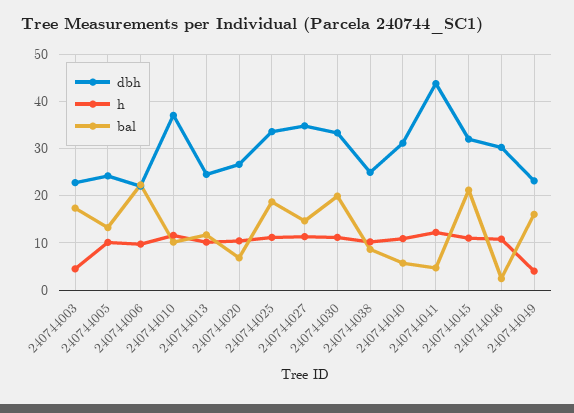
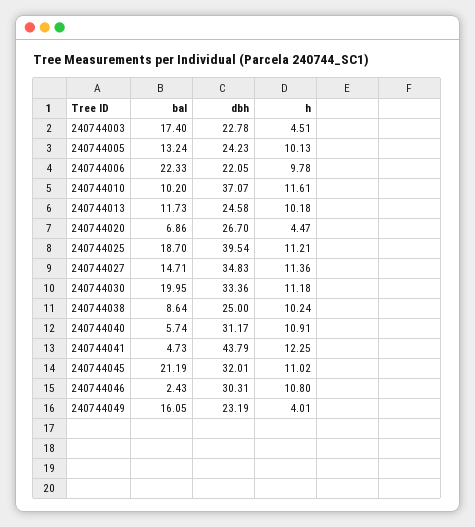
  {
    "dbh": {
      "240744003": 22.78,
      "240744005": 24.23,
      "240744006": 22.05,
      "240744010": 37.07,
      "240744013": 24.58,
      "240744020": 26.7,
-     "240744025": 34,
+     "240744025": 39.54,
      "240744027": 34.83,
      "240744030": 33.36,
      "240744038": 25,
      "240744040": 31.17,
      "240744041": 43.79,
      "240744045": 32.01,
      "240744046": 30.31,
      "240744049": 23.19
    },
    "h": {
      "240744003": 4.51,
      "240744005": 10.13,
      "240744006": 9.78,
      "240744010": 11.61,
      "240744013": 10.18,
-     "240744020": 10,
+     "240744020": 4.47,
      "240744025": 11.21,
      "240744027": 11.36,
      "240744030": 11.18,
      "240744038": 10.24,
      "240744040": 10.91,
      "240744041": 12.25,
      "240744045": 11.02,
      "240744046": 10.8,
      "240744049": 4.01
    },
    "bal": {
      "240744003": 17.4,
      "240744005": 13.24,
      "240744006": 22.33,
      "240744010": 10.2,
      "240744013": 11.73,
      "240744020": 6.86,
      "240744025": 18.7,
      "240744027": 14.71,
      "240744030": 19.95,
      "240744038": 8.64,
      "240744040": 5.74,
      "240744041": 4.73,
      "240744045": 21.19,
      "240744046": 2.43,
      "240744049": 16.05
    }
  }

